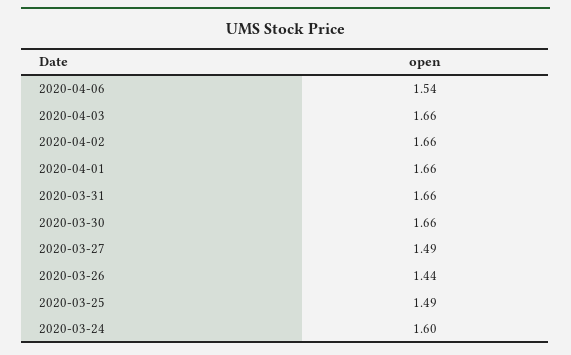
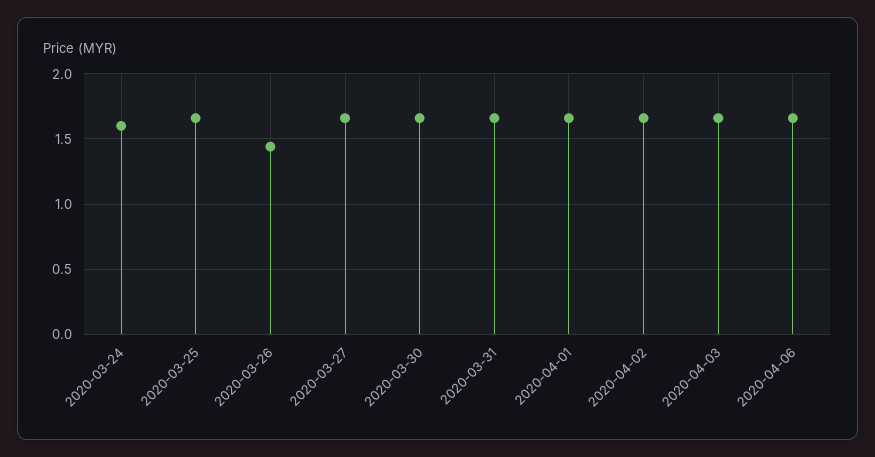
  {
-   "2020-04-06": 1.54,
+   "2020-04-06": 1.65,
    "2020-04-03": 1.66,
    "2020-04-02": 1.66,
    "2020-04-01": 1.66,
    "2020-03-31": 1.66,
    "2020-03-30": 1.66,
-   "2020-03-27": 1.49,
+   "2020-03-27": 1.65,
    "2020-03-26": 1.44,
-   "2020-03-25": 1.49,
+   "2020-03-25": 1.65,
    "2020-03-24": 1.6
  }

